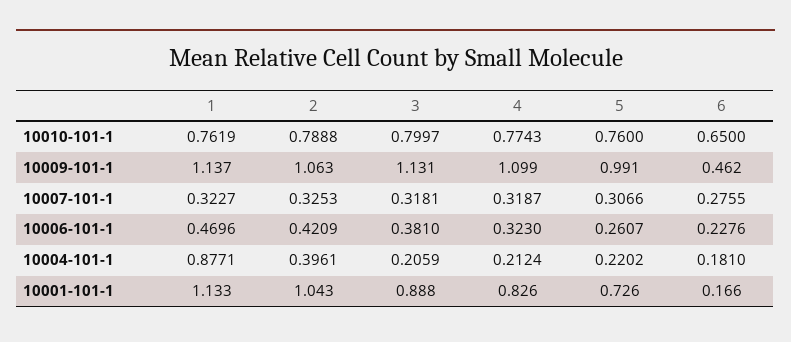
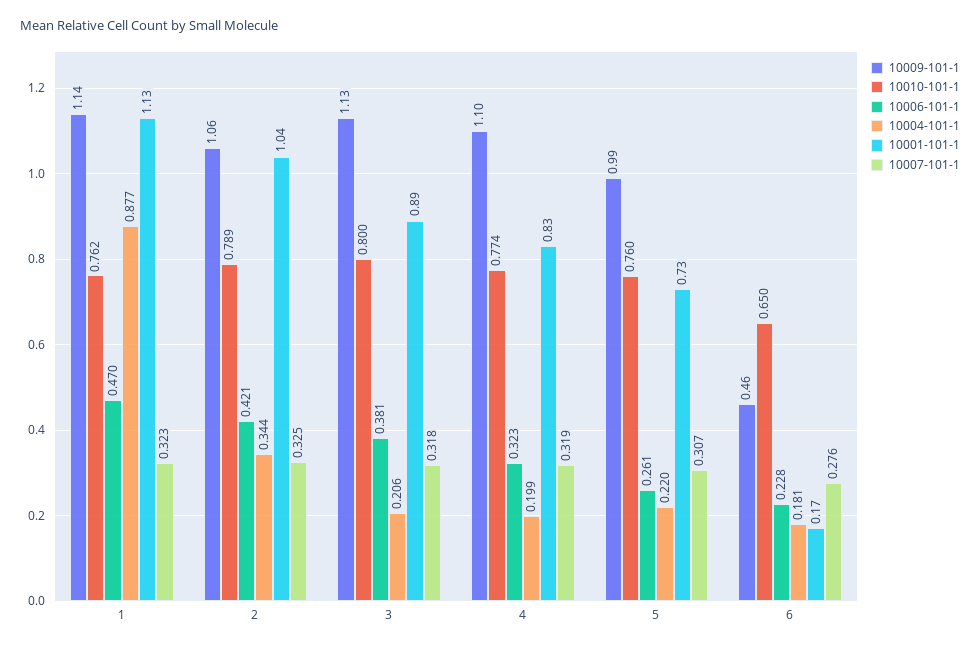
  {
    "10010-101-1": {
      "1": 0.7619,
      "2": 0.7888,
      "3": 0.7997,
      "4": 0.7743,
      "5": 0.76,
      "6": 0.65
    },
    "10009-101-1": {
      "1": 1.137,
      "2": 1.063,
      "3": 1.131,
      "4": 1.099,
      "5": 0.991,
      "6": 0.462
    },
    "10007-101-1": {
      "1": 0.3227,
      "2": 0.3253,
      "3": 0.3181,
      "4": 0.3187,
      "5": 0.3066,
      "6": 0.2755
    },
    "10006-101-1": {
      "1": 0.4696,
      "2": 0.4209,
      "3": 0.381,
      "4": 0.323,
      "5": 0.2607,
      "6": 0.2276
    },
    "10004-101-1": {
      "1": 0.8771,
-     "2": 0.3961,
+     "2": 0.344,
      "3": 0.2059,
-     "4": 0.2124,
+     "4": 0.199,
      "5": 0.2202,
      "6": 0.181
    },
    "10001-101-1": {
      "1": 1.133,
      "2": 1.043,
      "3": 0.888,
      "4": 0.826,
      "5": 0.726,
      "6": 0.166
    }
  }

